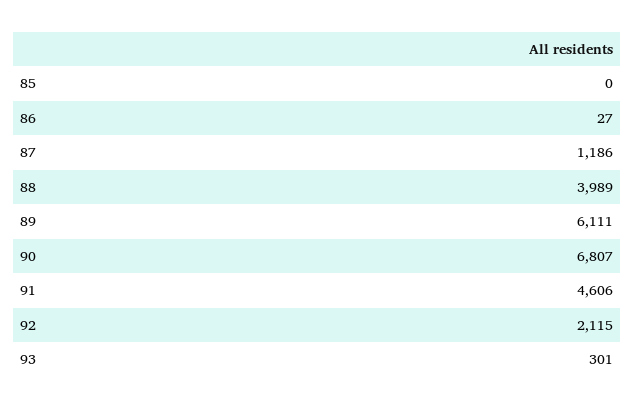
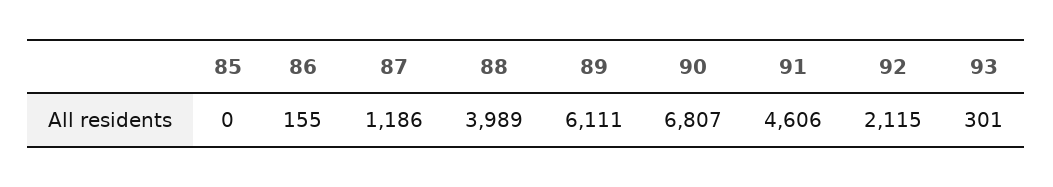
  {
    "85": 0,
-   "86": 27,
+   "86": 155,
    "87": 1186,
    "88": 3989,
    "89": 6111,
    "90": 6807,
    "91": 4606,
    "92": 2115,
    "93": 301
  }

